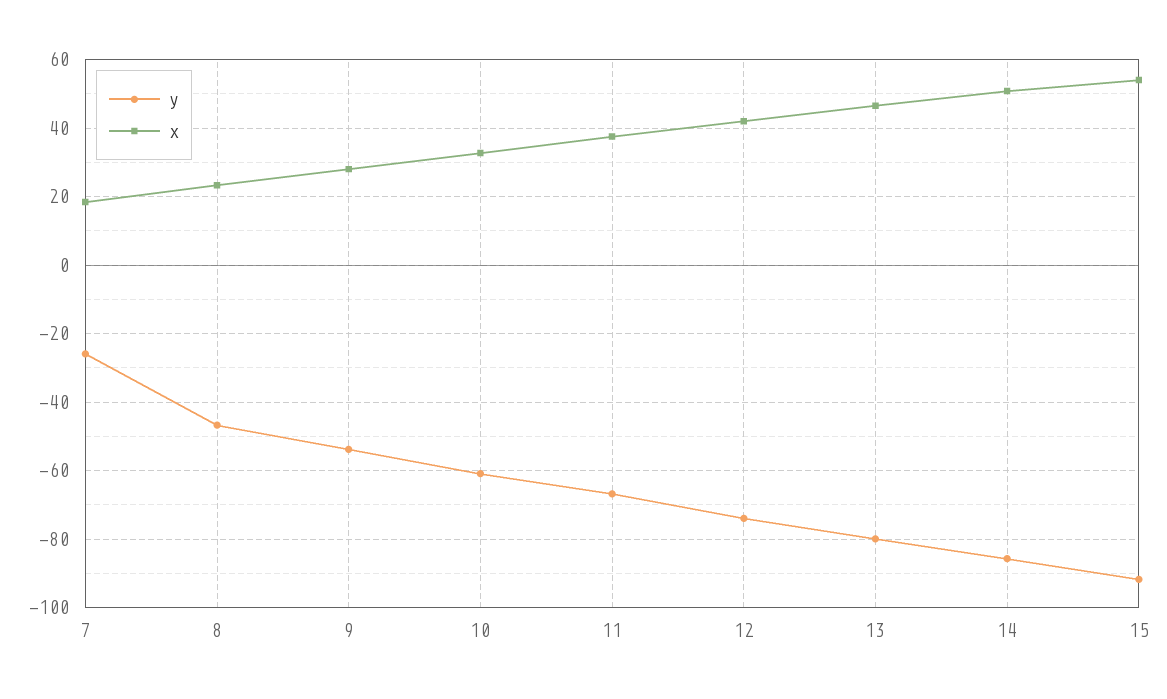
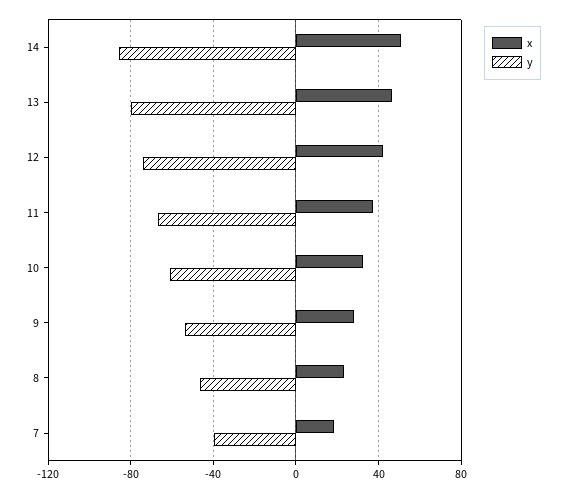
  {
    "y": {
-     "7": -26,
+     "7": -40,
      "8": -46,
      "9": -54,
      "10": -60,
      "11": -66,
      "12": -74,
      "13": -80,
-     "14": -86,
+     "14": -86
-     "15": -92
    },
    "x": {
      "7": 18,
      "8": 24,
      "9": 28,
      "10": 32,
      "11": 38,
      "12": 42,
      "13": 46,
-     "14": 50,
+     "14": 50
-     "15": 54
    }
  }

